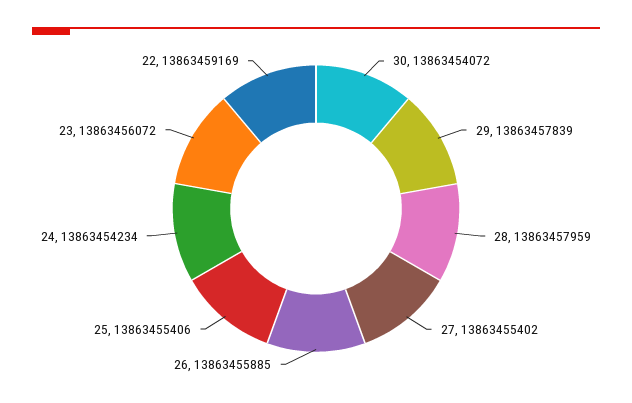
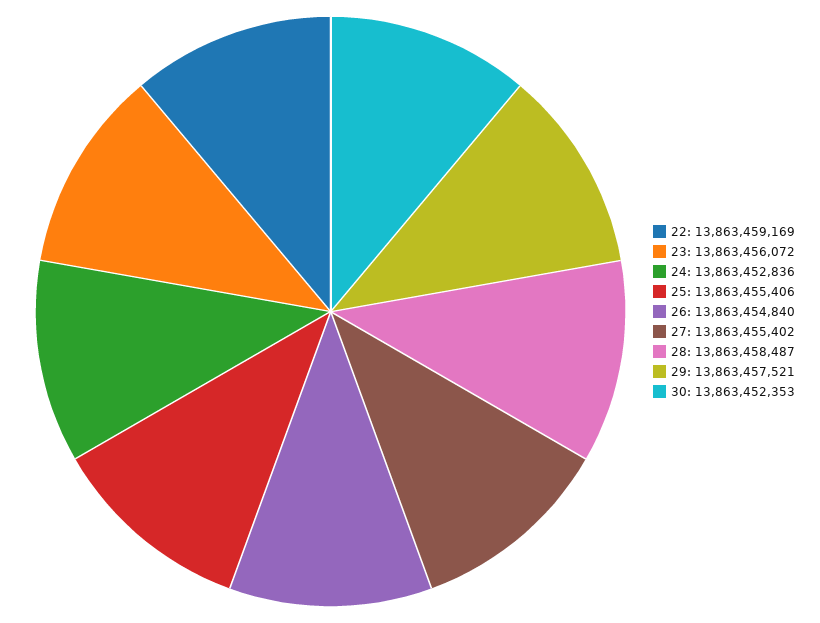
  {
-   "30": 13863454072,
+   "30": 13863452353,
-   "29": 13863457839,
+   "29": 13863457521,
-   "28": 13863457959,
+   "28": 13863458487,
    "27": 13863455402,
-   "26": 13863455885,
+   "26": 13863454840,
    "25": 13863455406,
-   "24": 13863454234,
+   "24": 13863452836,
    "23": 13863456072,
    "22": 13863459169
  }

